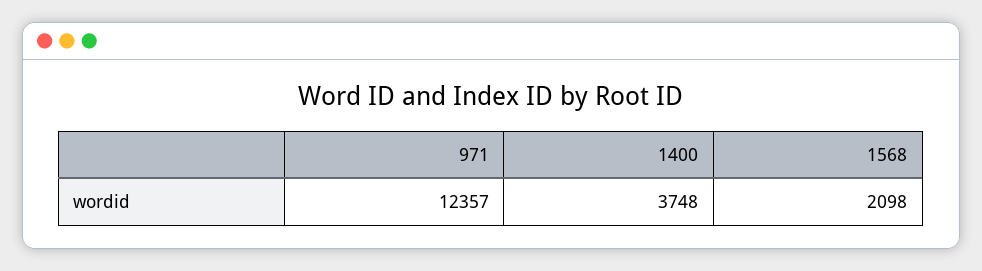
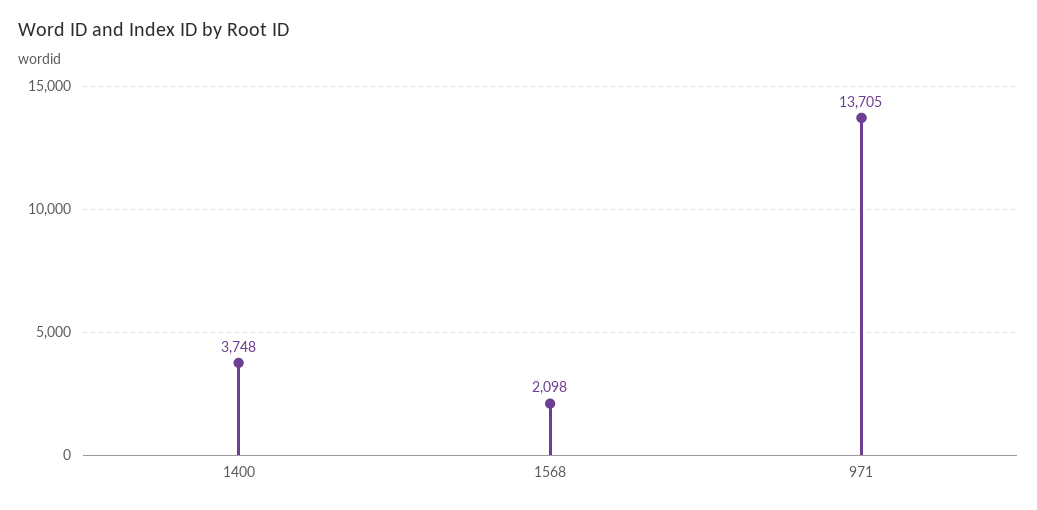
  {
-   "971": 12357,
+   "971": 13705,
    "1400": 3748,
    "1568": 2098
  }

